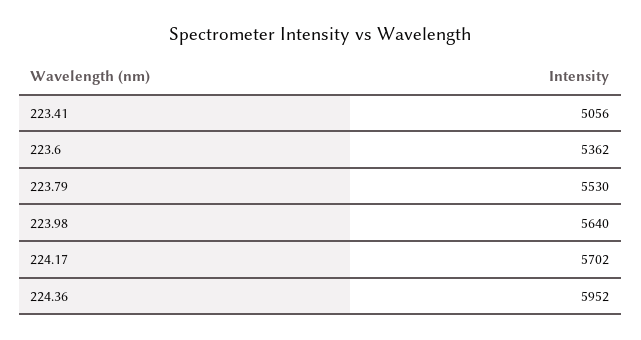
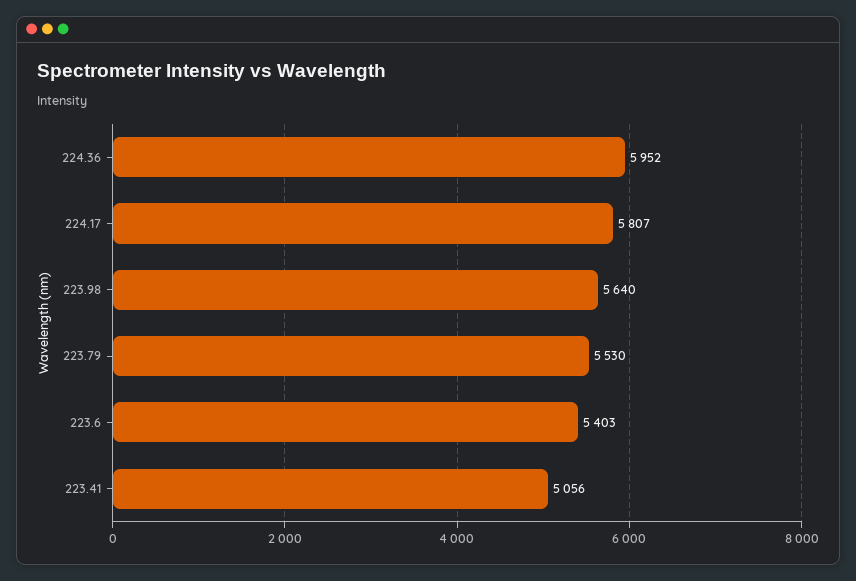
  {
    "223.41": 5056,
-   "223.6": 5362,
+   "223.6": 5403,
    "223.79": 5530,
    "223.98": 5640,
-   "224.17": 5702,
+   "224.17": 5807,
    "224.36": 5952
  }

